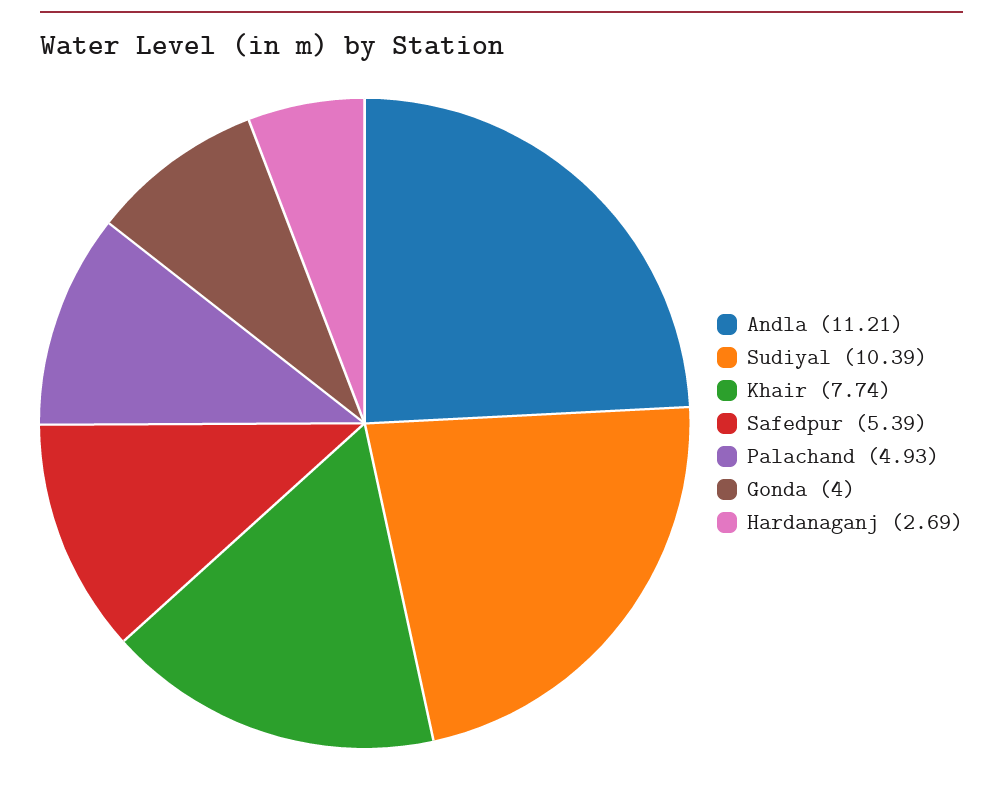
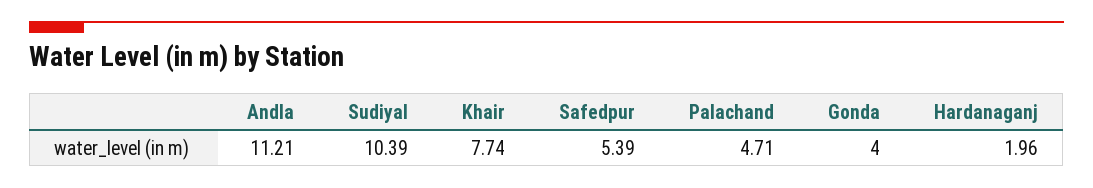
  {
    "Andla": 11.21,
    "Sudiyal": 10.39,
    "Khair": 7.74,
    "Safedpur": 5.39,
-   "Palachand": 4.93,
+   "Palachand": 4.71,
    "Gonda": 4,
-   "Hardanaganj": 2.69
+   "Hardanaganj": 1.96
  }

